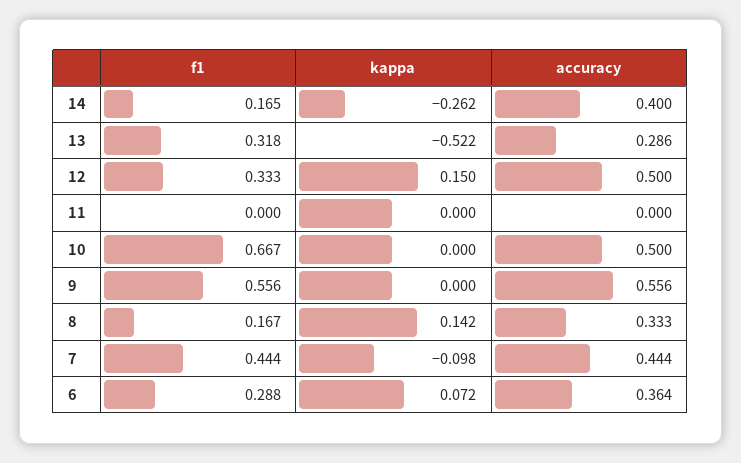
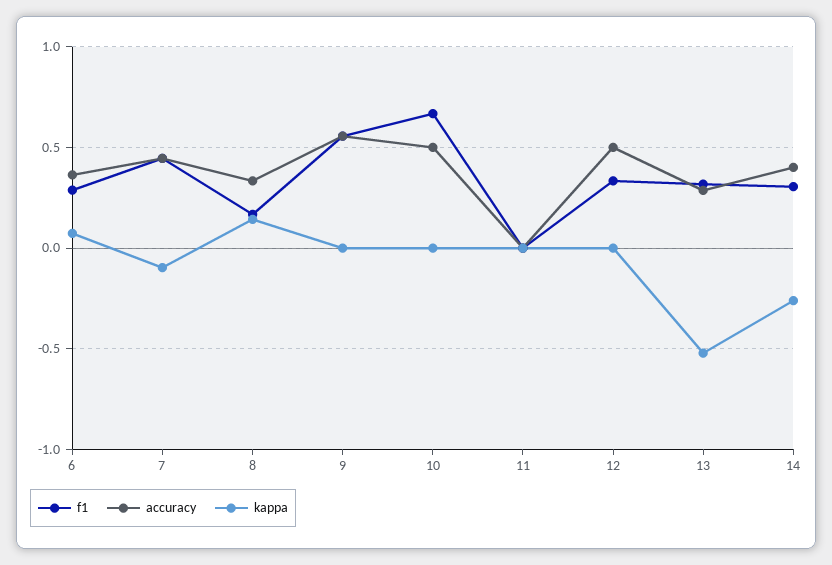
  {
    "f1": {
-     "14": 0.165,
+     "14": 0.3,
      "13": 0.318,
      "12": 0.333,
      "11": 0,
      "10": 0.667,
      "9": 0.556,
      "8": 0.167,
      "7": 0.444,
      "6": 0.288
    },
    "kappa": {
      "14": -0.262,
      "13": -0.522,
-     "12": 0.15,
+     "12": 0,
      "11": 0,
      "10": 0,
      "9": 0,
      "8": 0.142,
      "7": -0.098,
      "6": 0.072
    },
    "accuracy": {
      "14": 0.4,
      "13": 0.286,
      "12": 0.5,
      "11": 0,
      "10": 0.5,
      "9": 0.556,
      "8": 0.333,
      "7": 0.444,
      "6": 0.364
    }
  }

